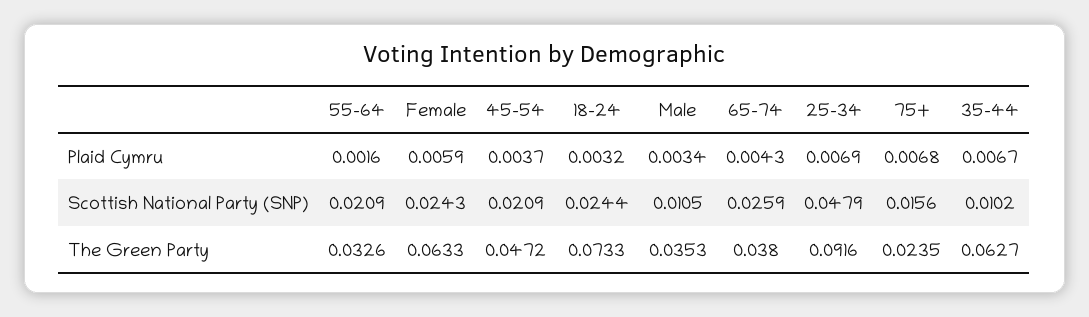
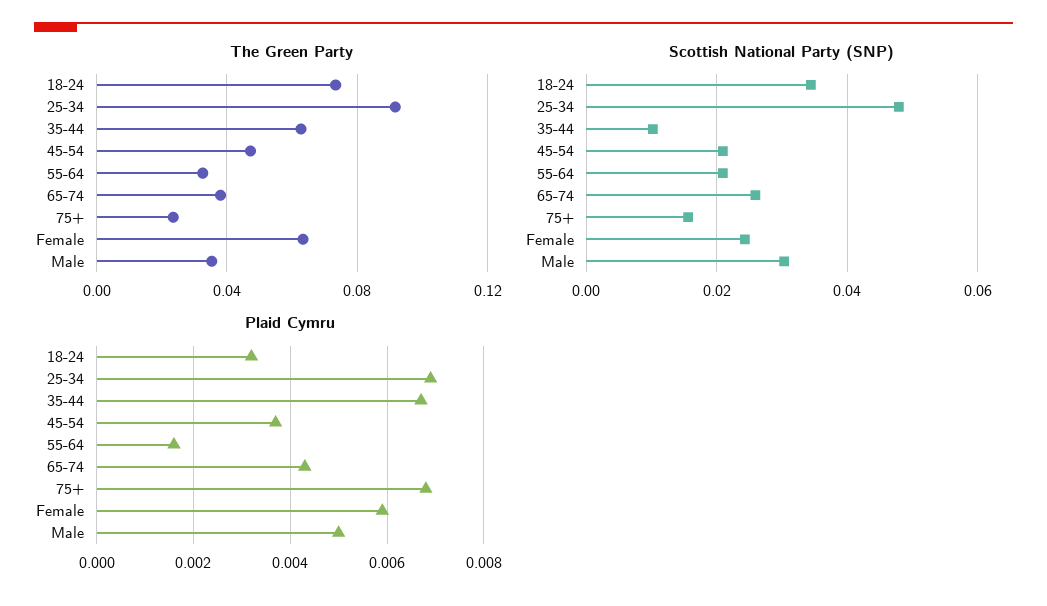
  {
    "Plaid Cymru": {
      "55-64": 0.0016,
      "Female": 0.0059,
      "45-54": 0.0037,
      "18-24": 0.0032,
-     "Male": 0.0034,
+     "Male": 0.005,
      "65-74": 0.0043,
      "25-34": 0.0069,
      "75+": 0.0068,
      "35-44": 0.0067
    },
    "Scottish National Party (SNP)": {
      "55-64": 0.0209,
      "Female": 0.0243,
      "45-54": 0.0209,
-     "18-24": 0.0244,
+     "18-24": 0.034,
-     "Male": 0.0105,
+     "Male": 0.03,
      "65-74": 0.0259,
      "25-34": 0.0479,
      "75+": 0.0156,
      "35-44": 0.0102
    },
    "The Green Party": {
      "55-64": 0.0326,
      "Female": 0.0633,
      "45-54": 0.0472,
      "18-24": 0.0733,
      "Male": 0.0353,
      "65-74": 0.038,
      "25-34": 0.0916,
      "75+": 0.0235,
      "35-44": 0.0627
    }
  }

